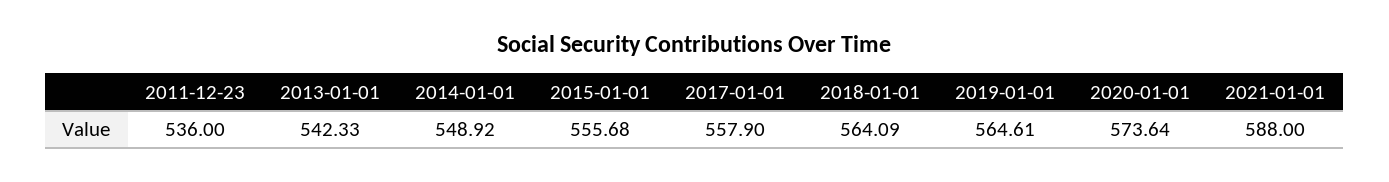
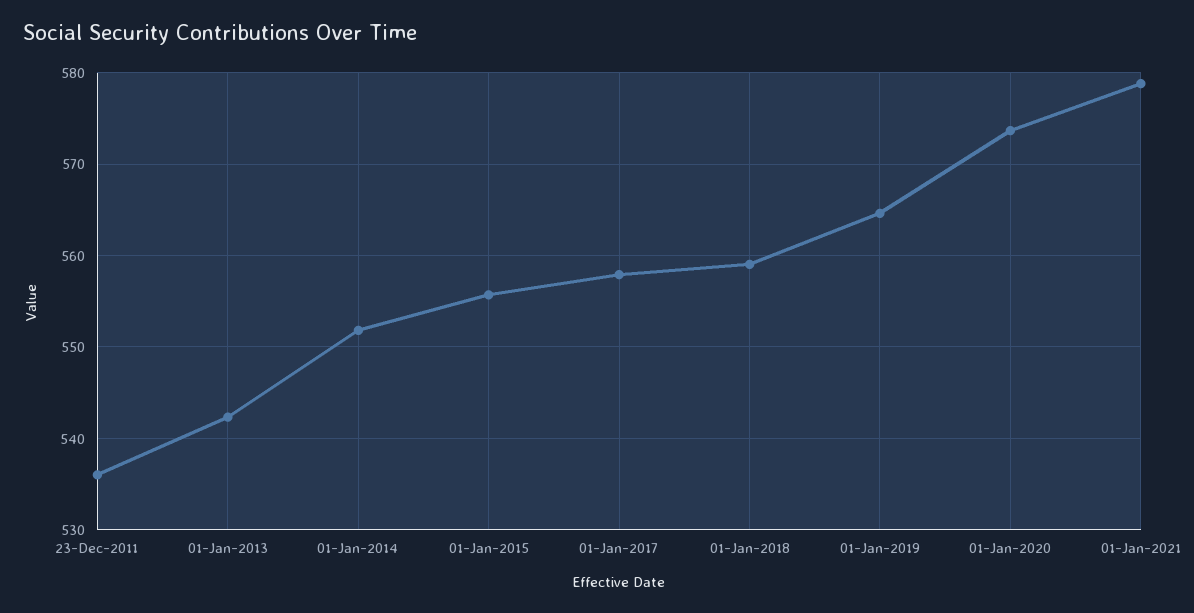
  {
    "2011-12-23": 536,
    "2013-01-01": 542.33,
-   "2014-01-01": 548.92,
+   "2014-01-01": 552,
    "2015-01-01": 555.68,
    "2017-01-01": 557.9,
-   "2018-01-01": 564.09,
+   "2018-01-01": 559,
    "2019-01-01": 564.61,
    "2020-01-01": 573.64,
-   "2021-01-01": 588
+   "2021-01-01": 579
  }

